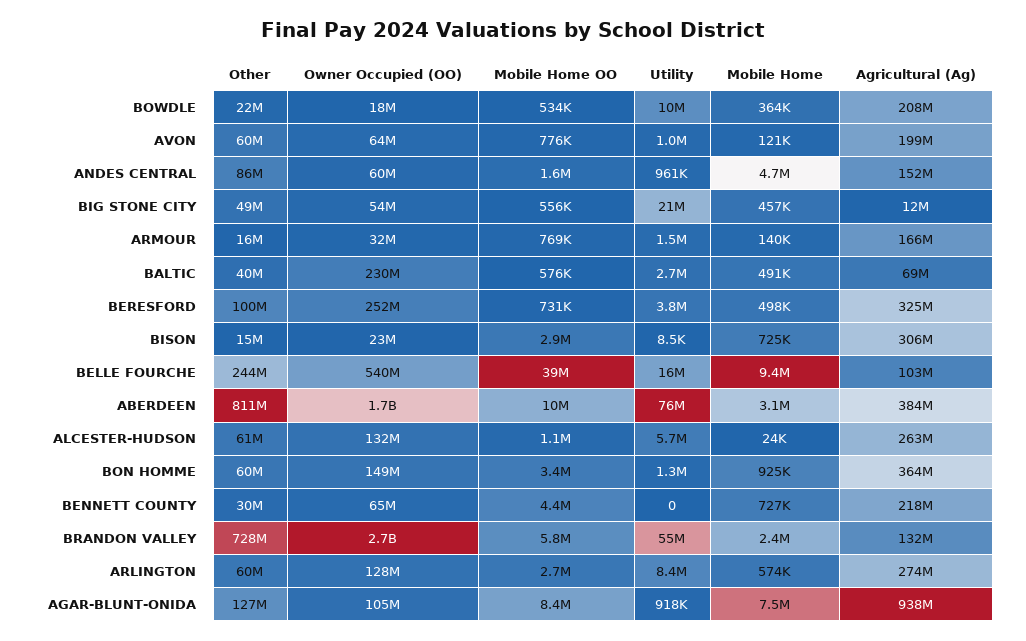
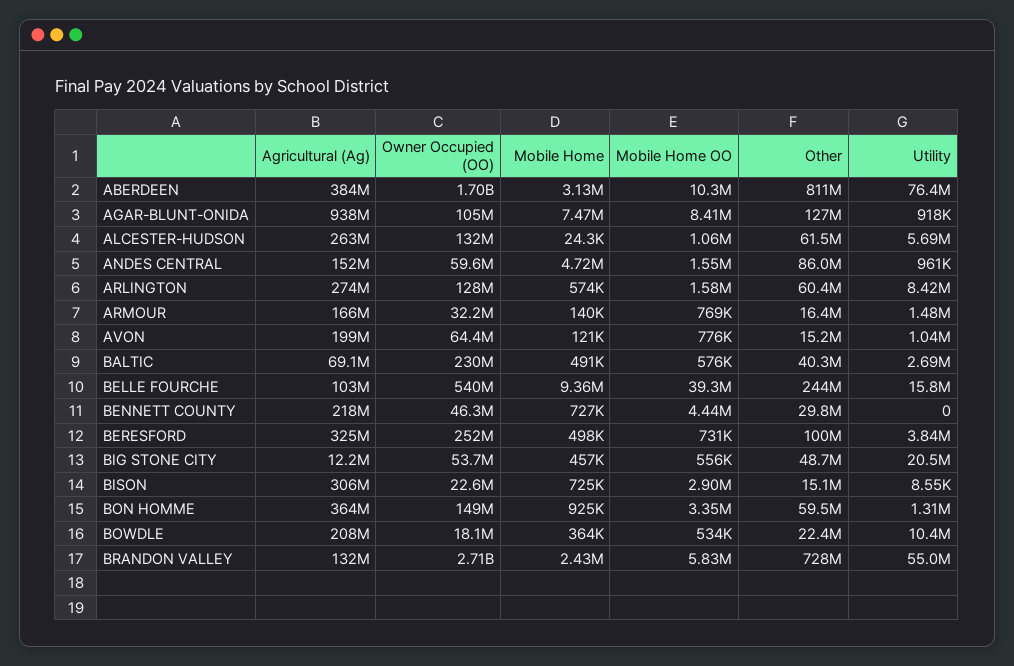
  {
    "Other": {
      "BOWDLE": 22400000,
-     "AVON": 60000000,
+     "AVON": 15200000,
      "ANDES CENTRAL": 86000000,
      "BIG STONE CITY": 48700000,
      "ARMOUR": 16400000,
      "BALTIC": 40300000,
      "BERESFORD": 100000000,
      "BISON": 15100000,
      "BELLE FOURCHE": 244000000,
      "ABERDEEN": 811000000,
      "ALCESTER-HUDSON": 61500000,
      "BON HOMME": 59500000,
      "BENNETT COUNTY": 29800000,
      "BRANDON VALLEY": 728000000,
      "ARLINGTON": 60400000,
      "AGAR-BLUNT-ONIDA": 127000000
    },
    "Owner Occupied (OO)": {
      "BOWDLE": 18100000,
      "AVON": 64400000,
      "ANDES CENTRAL": 59600000,
      "BIG STONE CITY": 53700000,
      "ARMOUR": 32200000,
      "BALTIC": 230000000,
      "BERESFORD": 252000000,
      "BISON": 22600000,
      "BELLE FOURCHE": 540000000,
      "ABERDEEN": 1700000000,
      "ALCESTER-HUDSON": 132000000,
      "BON HOMME": 149000000,
-     "BENNETT COUNTY": 65000000,
+     "BENNETT COUNTY": 46300000,
      "BRANDON VALLEY": 2710000000,
      "ARLINGTON": 128000000,
      "AGAR-BLUNT-ONIDA": 105000000
    },
    "Mobile Home OO": {
      "BOWDLE": 534000,
      "AVON": 776000,
      "ANDES CENTRAL": 1550000,
      "BIG STONE CITY": 556000,
      "ARMOUR": 769000,
      "BALTIC": 576000,
      "BERESFORD": 731000,
      "BISON": 2900000,
      "BELLE FOURCHE": 39300000,
      "ABERDEEN": 10300000,
      "ALCESTER-HUDSON": 1060000,
      "BON HOMME": 3350000,
      "BENNETT COUNTY": 4440000,
      "BRANDON VALLEY": 5830000,
-     "ARLINGTON": 2700000,
+     "ARLINGTON": 1580000,
      "AGAR-BLUNT-ONIDA": 8410000
    },
    "Utility": {
      "BOWDLE": 10400000,
      "AVON": 1040000,
      "ANDES CENTRAL": 961000,
      "BIG STONE CITY": 20500000,
      "ARMOUR": 1480000,
      "BALTIC": 2690000,
      "BERESFORD": 3840000,
      "BISON": 8550,
      "BELLE FOURCHE": 15800000,
      "ABERDEEN": 76400000,
      "ALCESTER-HUDSON": 5690000,
      "BON HOMME": 1310000,
      "BENNETT COUNTY": 0,
      "BRANDON VALLEY": 55000000,
      "ARLINGTON": 8420000,
      "AGAR-BLUNT-ONIDA": 918000
    },
    "Mobile Home": {
      "BOWDLE": 364000,
      "AVON": 121000,
      "ANDES CENTRAL": 4720000,
      "BIG STONE CITY": 457000,
      "ARMOUR": 140000,
      "BALTIC": 491000,
      "BERESFORD": 498000,
      "BISON": 725000,
      "BELLE FOURCHE": 9360000,
      "ABERDEEN": 3130000,
      "ALCESTER-HUDSON": 24300,
      "BON HOMME": 925000,
      "BENNETT COUNTY": 727000,
      "BRANDON VALLEY": 2430000,
      "ARLINGTON": 574000,
      "AGAR-BLUNT-ONIDA": 7470000
    },
    "Agricultural (Ag)": {
      "BOWDLE": 208000000,
      "AVON": 199000000,
      "ANDES CENTRAL": 152000000,
      "BIG STONE CITY": 12200000,
      "ARMOUR": 166000000,
      "BALTIC": 69100000,
      "BERESFORD": 325000000,
      "BISON": 306000000,
      "BELLE FOURCHE": 103000000,
      "ABERDEEN": 384000000,
      "ALCESTER-HUDSON": 263000000,
      "BON HOMME": 364000000,
      "BENNETT COUNTY": 218000000,
      "BRANDON VALLEY": 132000000,
      "ARLINGTON": 274000000,
      "AGAR-BLUNT-ONIDA": 938000000
    }
  }

